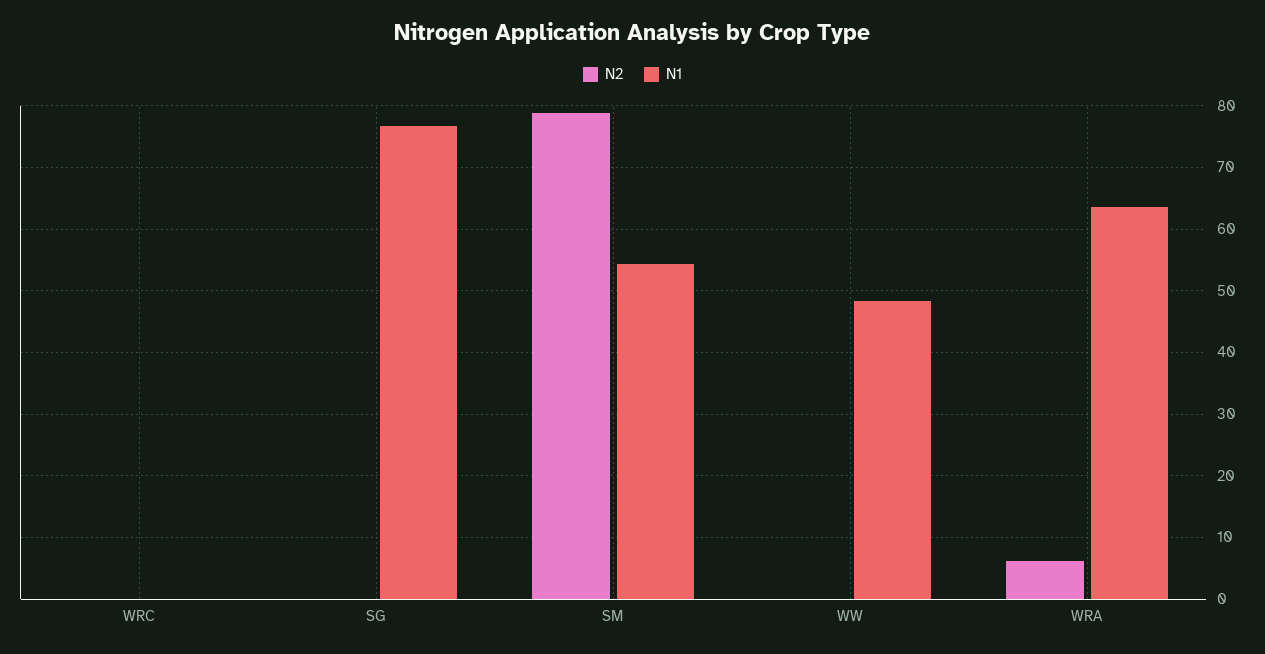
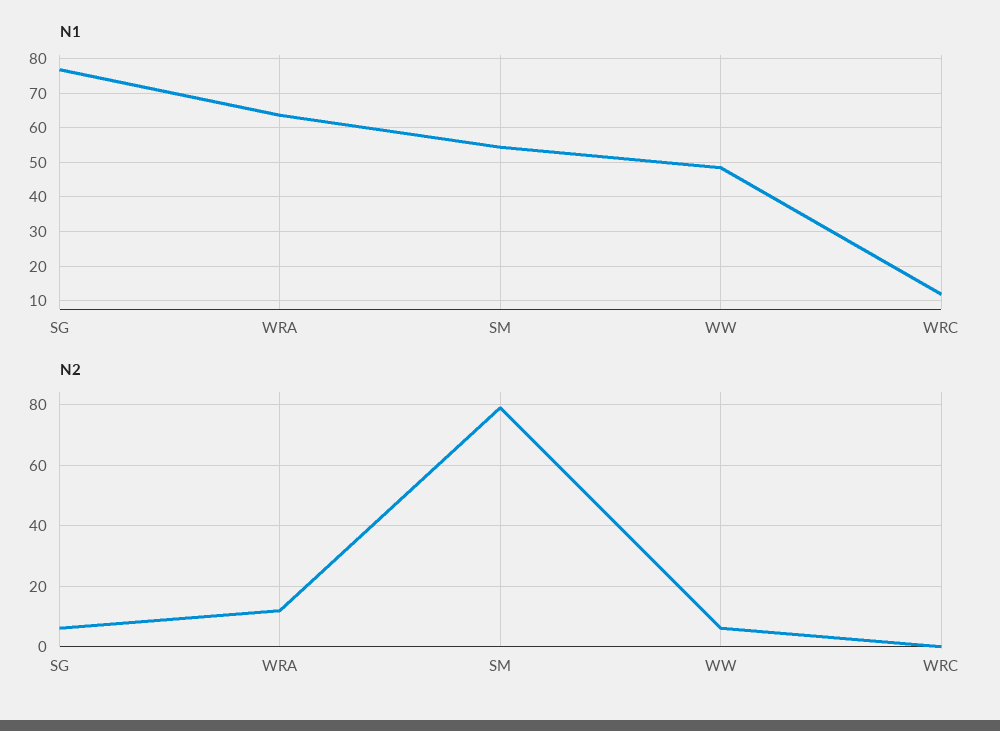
  {
    "N2": {
      "WRC": 0,
-     "SG": 0,
+     "SG": 6,
      "SM": 79,
-     "WW": 0,
+     "WW": 6,
-     "WRA": 6
+     "WRA": 12
    },
    "N1": {
-     "WRC": 0,
+     "WRC": 12,
      "SG": 77,
      "SM": 54,
      "WW": 48,
      "WRA": 64
    }
  }

